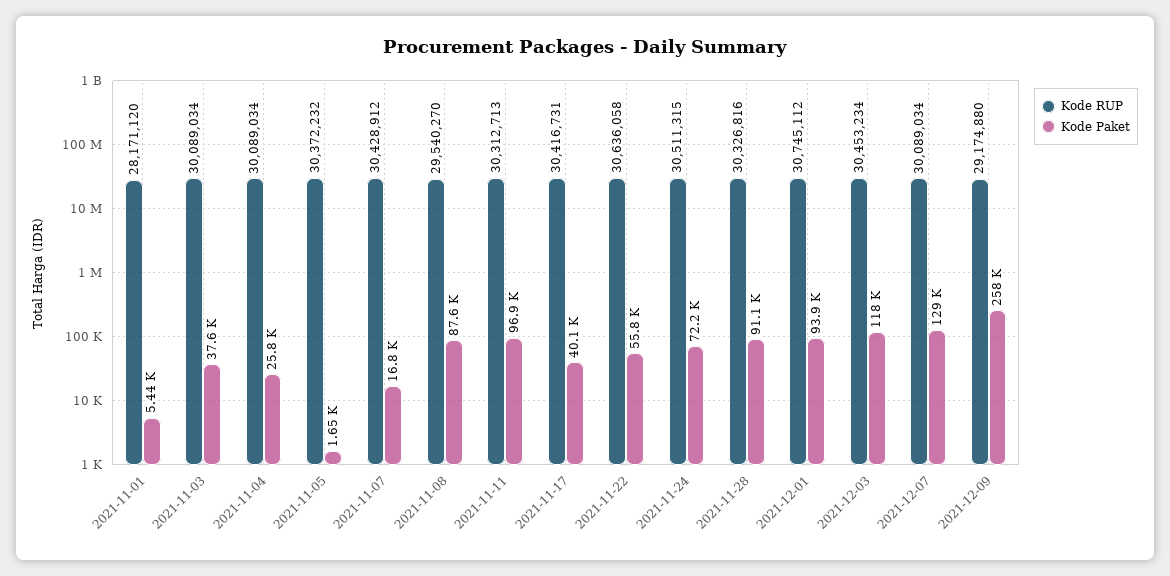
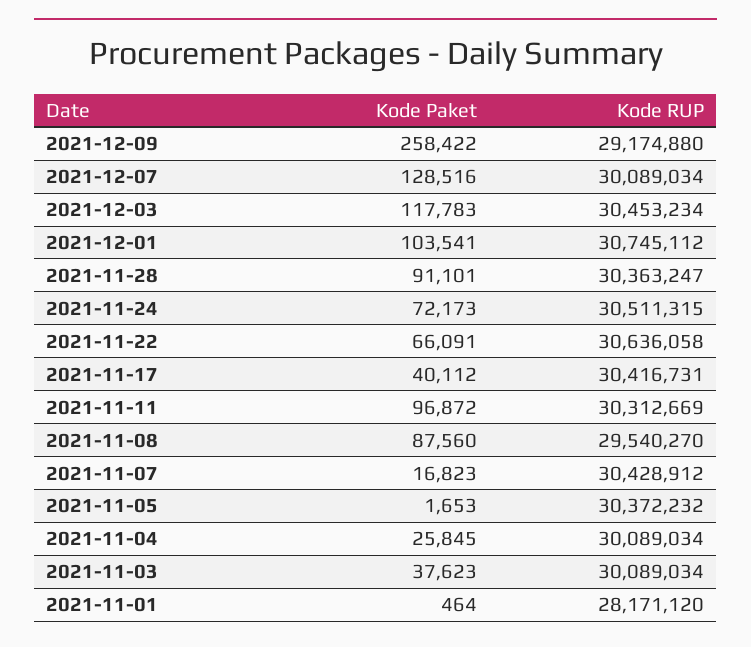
  {
    "Kode RUP": {
      "2021-11-01": 28171120,
      "2021-11-03": 30089034,
      "2021-11-04": 30089034,
      "2021-11-05": 30372232,
      "2021-11-07": 30428912,
      "2021-11-08": 29540270,
-     "2021-11-11": 30312713,
+     "2021-11-11": 30312669,
      "2021-11-17": 30416731,
      "2021-11-22": 30636058,
      "2021-11-24": 30511315,
-     "2021-11-28": 30326816,
+     "2021-11-28": 30363247,
      "2021-12-01": 30745112,
      "2021-12-03": 30453234,
      "2021-12-07": 30089034,
      "2021-12-09": 29174880
    },
    "Kode Paket": {
-     "2021-11-01": 5440,
+     "2021-11-01": 464,
      "2021-11-03": 37623,
      "2021-11-04": 25845,
      "2021-11-05": 1653,
      "2021-11-07": 16823,
      "2021-11-08": 87560,
      "2021-11-11": 96872,
      "2021-11-17": 40112,
-     "2021-11-22": 55800,
+     "2021-11-22": 66091,
      "2021-11-24": 72173,
      "2021-11-28": 91101,
-     "2021-12-01": 93900,
+     "2021-12-01": 103541,
      "2021-12-03": 117783,
      "2021-12-07": 128516,
      "2021-12-09": 258422
    }
  }

